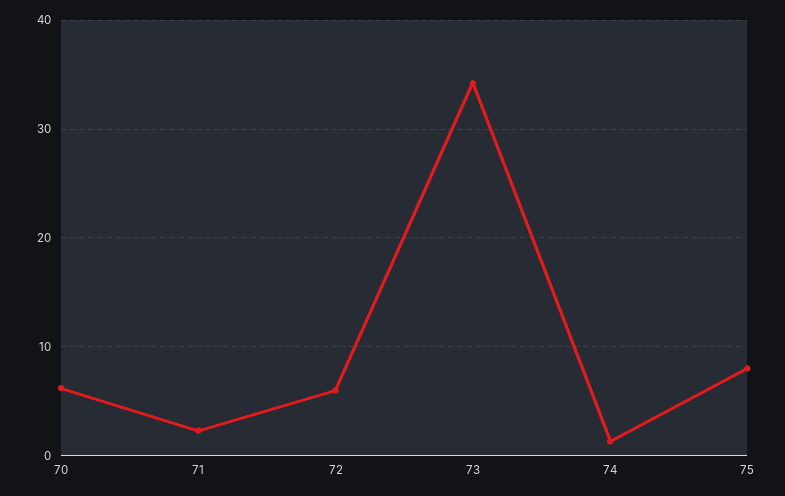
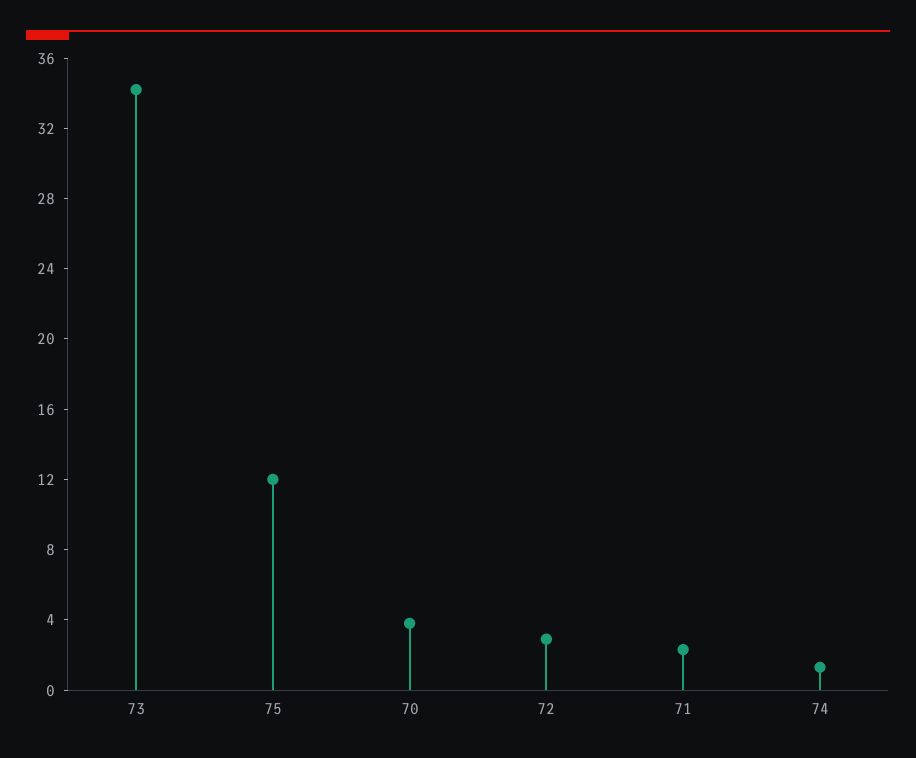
  {
-   "70": 6,
+   "70": 4,
    "71": 2,
-   "72": 6,
+   "72": 3,
    "73": 34,
    "74": 1,
-   "75": 8
+   "75": 12
  }

